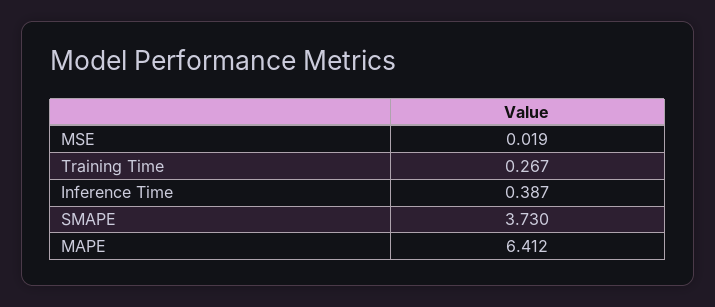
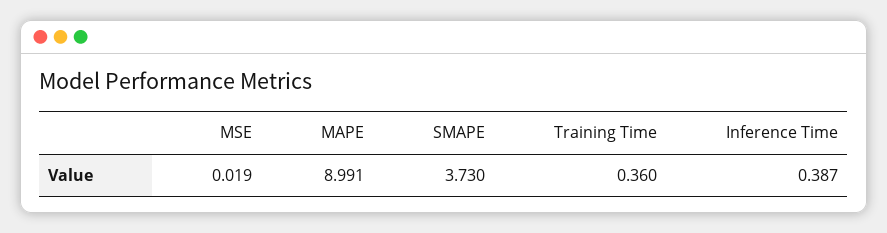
  {
    "MSE": 0.019,
-   "Training Time": 0.267,
+   "Training Time": 0.36,
    "Inference Time": 0.387,
    "SMAPE": 3.73,
-   "MAPE": 6.412
+   "MAPE": 8.991
  }

